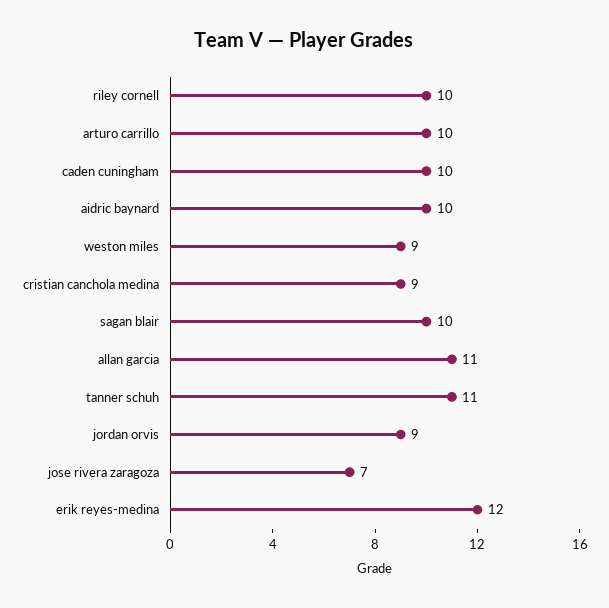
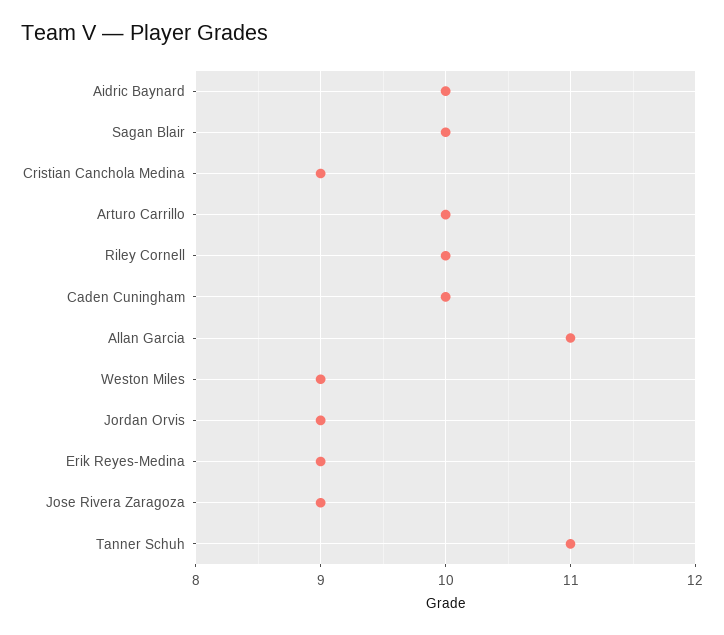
  {
    "riley cornell": 10,
    "arturo carrillo": 10,
    "caden cuningham": 10,
    "aidric baynard": 10,
    "weston miles": 9,
    "cristian canchola medina": 9,
    "sagan blair": 10,
    "allan garcia": 11,
    "tanner schuh": 11,
    "jordan orvis": 9,
-   "jose rivera zaragoza": 7,
+   "jose rivera zaragoza": 9,
-   "erik reyes-medina": 12
+   "erik reyes-medina": 9
  }

